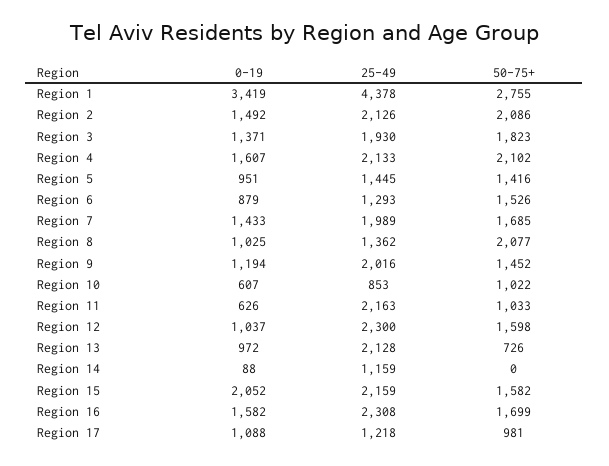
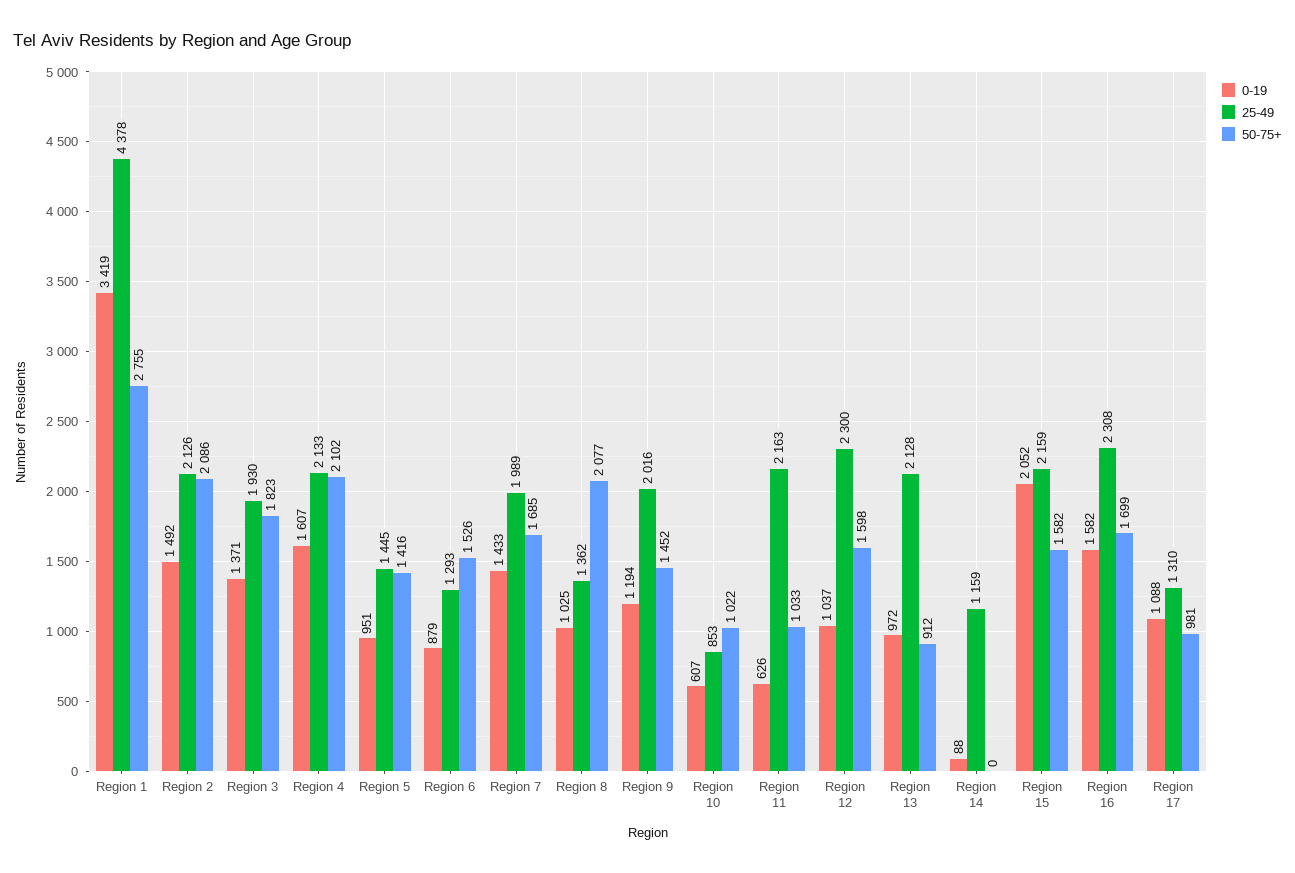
  {
    "0-19": {
      "Region 1": 3419,
      "Region 2": 1492,
      "Region 3": 1371,
      "Region 4": 1607,
      "Region 5": 951,
      "Region 6": 879,
      "Region 7": 1433,
      "Region 8": 1025,
      "Region 9": 1194,
      "Region 10": 607,
      "Region 11": 626,
      "Region 12": 1037,
      "Region 13": 972,
      "Region 14": 88,
      "Region 15": 2052,
      "Region 16": 1582,
      "Region 17": 1088
    },
    "25-49": {
      "Region 1": 4378,
      "Region 2": 2126,
      "Region 3": 1930,
      "Region 4": 2133,
      "Region 5": 1445,
      "Region 6": 1293,
      "Region 7": 1989,
      "Region 8": 1362,
      "Region 9": 2016,
      "Region 10": 853,
      "Region 11": 2163,
      "Region 12": 2300,
      "Region 13": 2128,
      "Region 14": 1159,
      "Region 15": 2159,
      "Region 16": 2308,
-     "Region 17": 1218
+     "Region 17": 1310
    },
    "50-75+": {
      "Region 1": 2755,
      "Region 2": 2086,
      "Region 3": 1823,
      "Region 4": 2102,
      "Region 5": 1416,
      "Region 6": 1526,
      "Region 7": 1685,
      "Region 8": 2077,
      "Region 9": 1452,
      "Region 10": 1022,
      "Region 11": 1033,
      "Region 12": 1598,
-     "Region 13": 726,
+     "Region 13": 912,
      "Region 14": 0,
      "Region 15": 1582,
      "Region 16": 1699,
      "Region 17": 981
    }
  }

